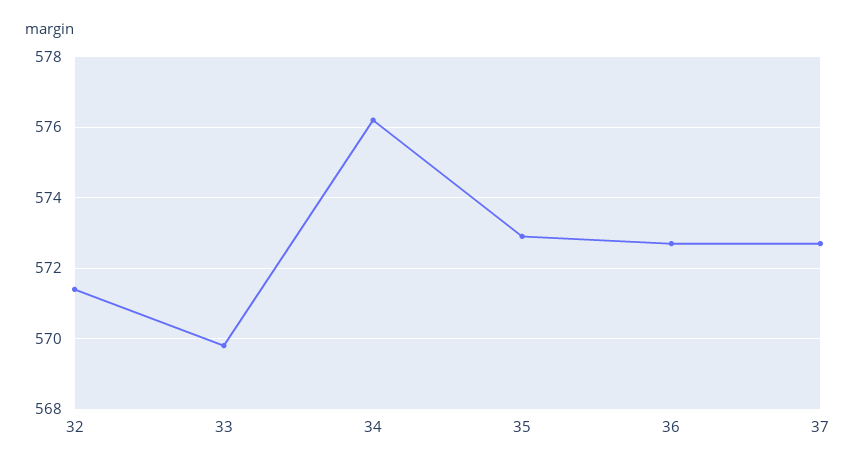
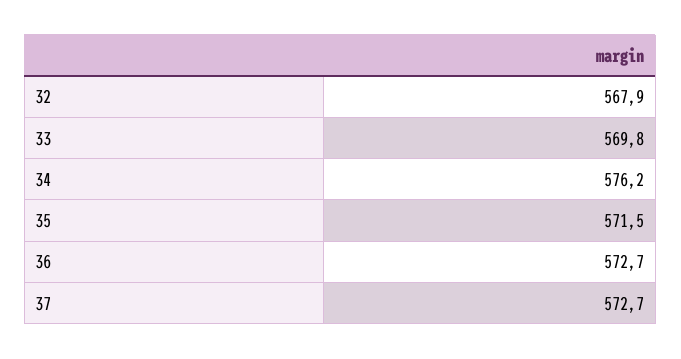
  {
-   "32": 571.5,
+   "32": 567.9,
    "33": 569.8,
    "34": 576.2,
-   "35": 573,
+   "35": 571.5,
    "36": 572.7,
    "37": 572.7
  }

